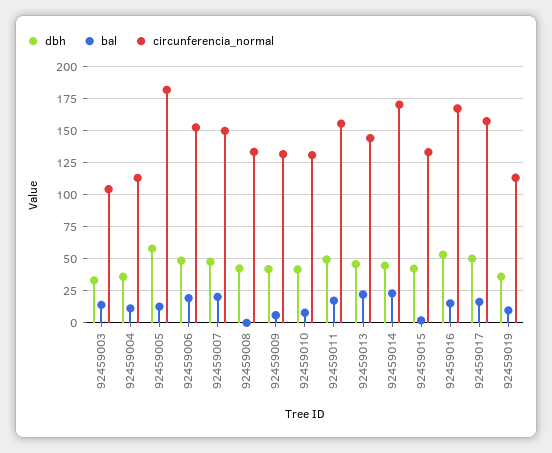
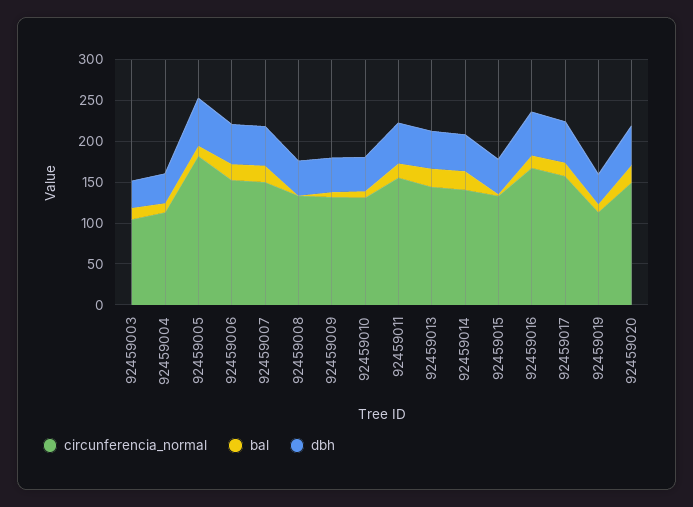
  {
    "dbh": {
      "92459003": 35,
      "92459004": 35,
      "92459005": 60,
      "92459006": 50,
      "92459007": 50,
      "92459008": 45,
      "92459009": 40,
      "92459010": 40,
      "92459011": 50,
      "92459013": 45,
      "92459014": 45,
      "92459015": 40,
      "92459016": 55,
      "92459017": 50,
-     "92459019": 35
+     "92459019": 35,
+     "92459020": 50
    },
    "bal": {
      "92459003": 15,
      "92459004": 10,
      "92459005": 15,
      "92459006": 20,
      "92459007": 20,
      "92459008": 0,
      "92459009": 5,
      "92459010": 10,
      "92459011": 15,
      "92459013": 20,
      "92459014": 25,
      "92459015": 0,
      "92459016": 15,
      "92459017": 15,
-     "92459019": 10
+     "92459019": 10,
+     "92459020": 20
    },
    "circunferencia_normal": {
      "92459003": 105,
      "92459004": 115,
      "92459005": 180,
      "92459006": 155,
      "92459007": 150,
      "92459008": 135,
      "92459009": 130,
      "92459010": 130,
      "92459011": 155,
      "92459013": 145,
-     "92459014": 170,
+     "92459014": 140,
      "92459015": 135,
      "92459016": 165,
      "92459017": 160,
-     "92459019": 115
+     "92459019": 115,
+     "92459020": 150
    }
  }

